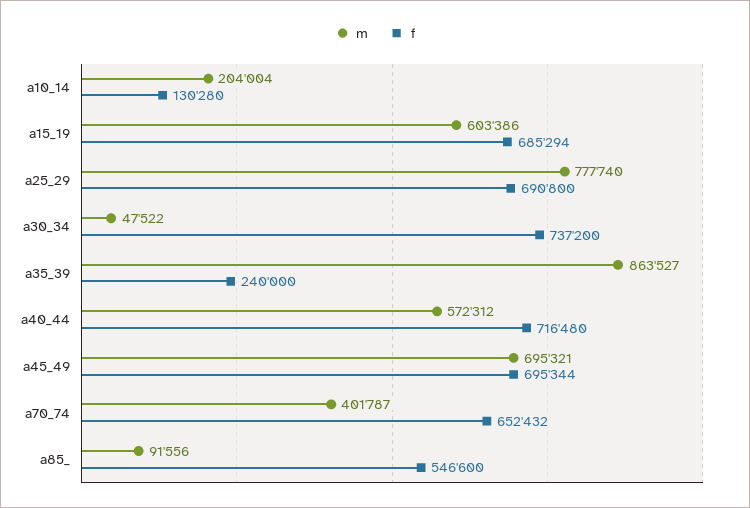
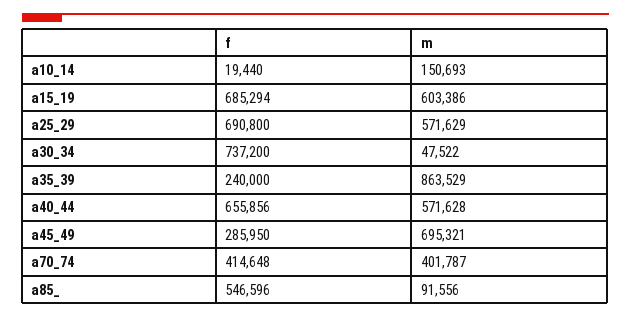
  {
    "m": {
-     "a10_14": 204004,
+     "a10_14": 150693,
      "a15_19": 603386,
-     "a25_29": 777740,
+     "a25_29": 571629,
      "a30_34": 47522,
-     "a35_39": 863527,
+     "a35_39": 863529,
-     "a40_44": 572312,
+     "a40_44": 571628,
      "a45_49": 695321,
      "a70_74": 401787,
      "a85_": 91556
    },
    "f": {
-     "a10_14": 130280,
+     "a10_14": 19440,
      "a15_19": 685294,
      "a25_29": 690800,
      "a30_34": 737200,
      "a35_39": 240000,
-     "a40_44": 716480,
+     "a40_44": 655856,
-     "a45_49": 695344,
+     "a45_49": 285950,
-     "a70_74": 652432,
+     "a70_74": 414648,
-     "a85_": 546600
+     "a85_": 546596
    }
  }

